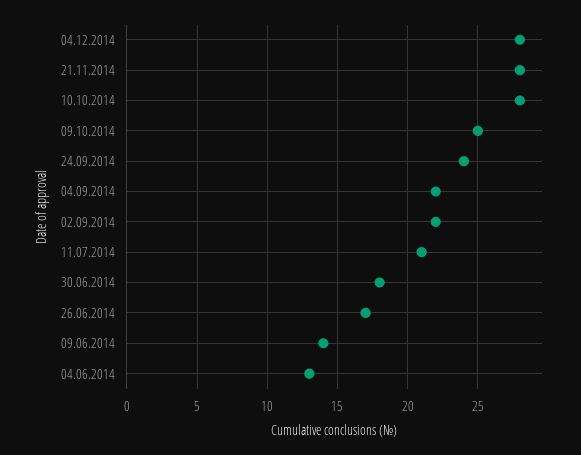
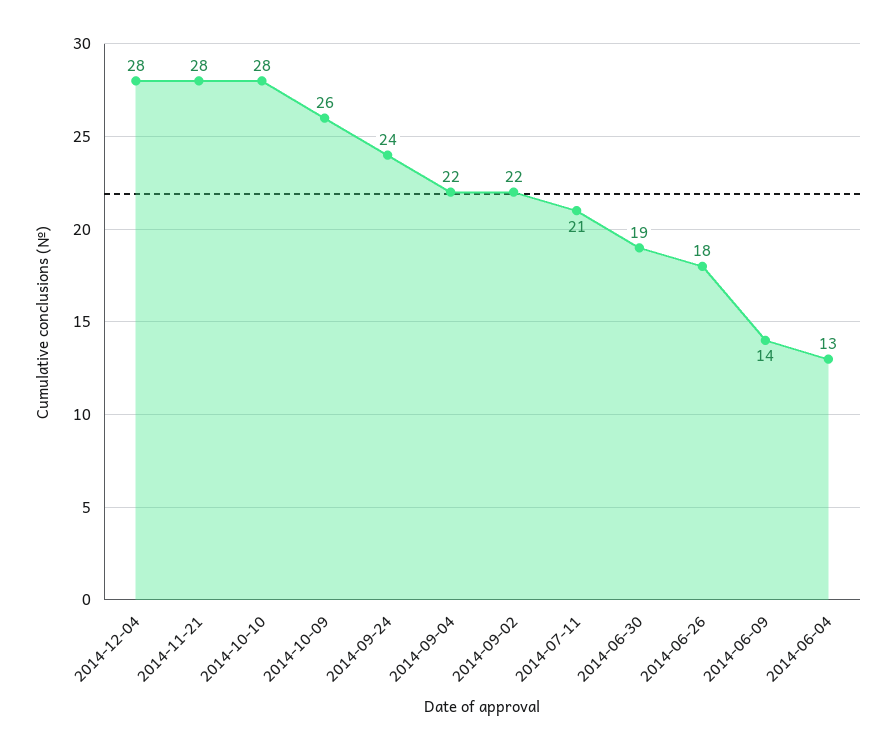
  {
    "04.12.2014": 28,
    "21.11.2014": 28,
    "10.10.2014": 28,
-   "09.10.2014": 25,
+   "09.10.2014": 26,
    "24.09.2014": 24,
    "04.09.2014": 22,
    "02.09.2014": 22,
    "11.07.2014": 21,
-   "30.06.2014": 18,
+   "30.06.2014": 19,
-   "26.06.2014": 17,
+   "26.06.2014": 18,
    "09.06.2014": 14,
    "04.06.2014": 13
  }

